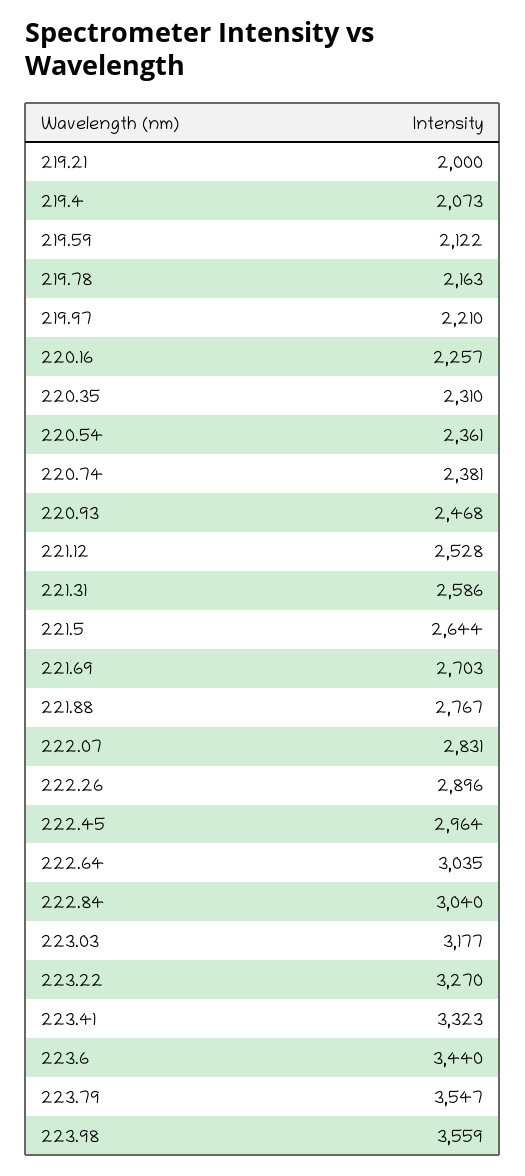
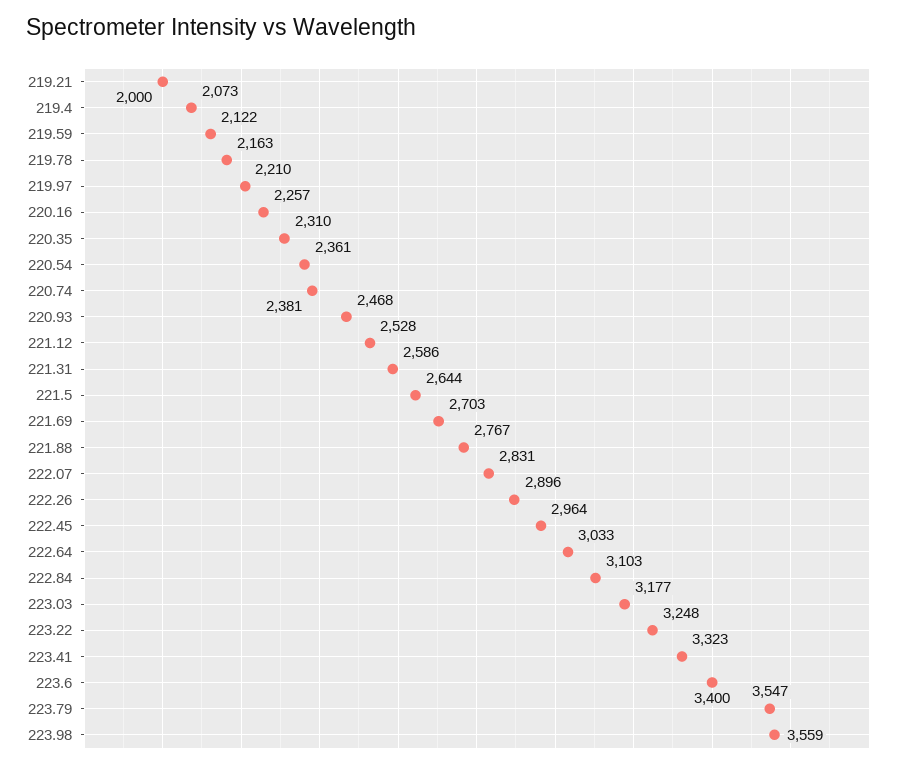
  {
    "219.21": 2000,
    "219.4": 2073,
    "219.59": 2122,
    "219.78": 2163,
    "219.97": 2210,
    "220.16": 2257,
    "220.35": 2310,
    "220.54": 2361,
    "220.74": 2381,
    "220.93": 2468,
    "221.12": 2528,
    "221.31": 2586,
    "221.5": 2644,
    "221.69": 2703,
    "221.88": 2767,
    "222.07": 2831,
    "222.26": 2896,
    "222.45": 2964,
-   "222.64": 3035,
+   "222.64": 3033,
-   "222.84": 3040,
+   "222.84": 3103,
    "223.03": 3177,
-   "223.22": 3270,
+   "223.22": 3248,
    "223.41": 3323,
-   "223.6": 3440,
+   "223.6": 3400,
    "223.79": 3547,
    "223.98": 3559
  }

